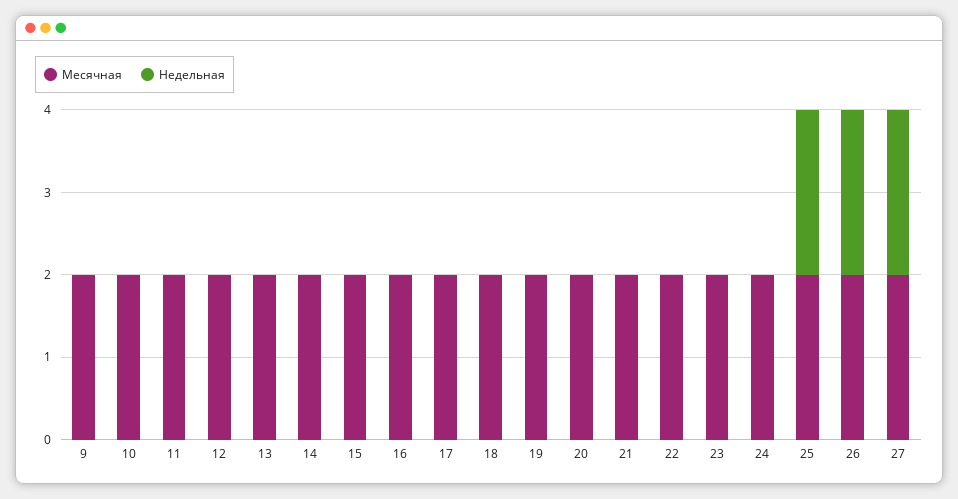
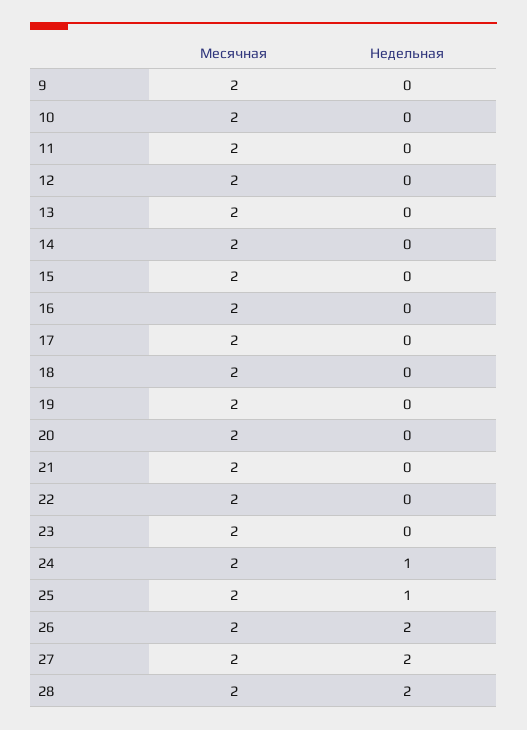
  {
    "Месячная": {
      "9": 2,
      "10": 2,
      "11": 2,
      "12": 2,
      "13": 2,
      "14": 2,
      "15": 2,
      "16": 2,
      "17": 2,
      "18": 2,
      "19": 2,
      "20": 2,
      "21": 2,
      "22": 2,
      "23": 2,
      "24": 2,
      "25": 2,
      "26": 2,
-     "27": 2
+     "27": 2,
+     "28": 2
    },
    "Недельная": {
      "9": 0,
      "10": 0,
      "11": 0,
      "12": 0,
      "13": 0,
      "14": 0,
      "15": 0,
      "16": 0,
      "17": 0,
      "18": 0,
      "19": 0,
      "20": 0,
      "21": 0,
      "22": 0,
      "23": 0,
-     "24": 0,
+     "24": 1,
-     "25": 2,
+     "25": 1,
      "26": 2,
-     "27": 2
+     "27": 2,
+     "28": 2
    }
  }

